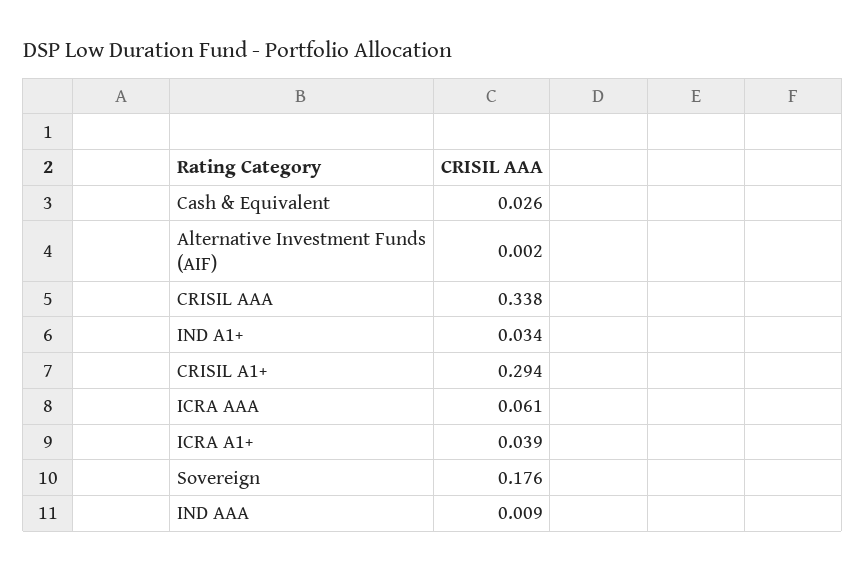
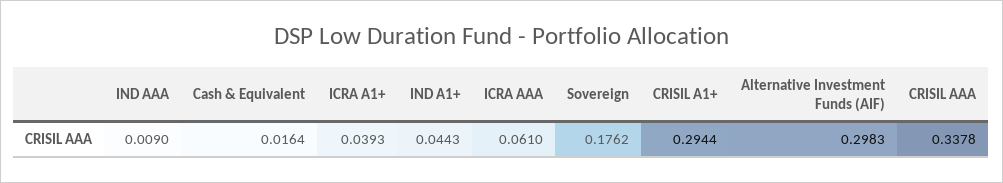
  {
-   "Cash & Equivalent": 0.026,
+   "Cash & Equivalent": 0.0164,
-   "Alternative Investment Funds (AIF)": 0.002,
+   "Alternative Investment Funds (AIF)": 0.2983,
    "CRISIL AAA": 0.3378,
-   "IND A1+": 0.034,
+   "IND A1+": 0.0443,
    "CRISIL A1+": 0.2944,
    "ICRA AAA": 0.061,
    "ICRA A1+": 0.0393,
    "Sovereign": 0.1762,
    "IND AAA": 0.009
  }

